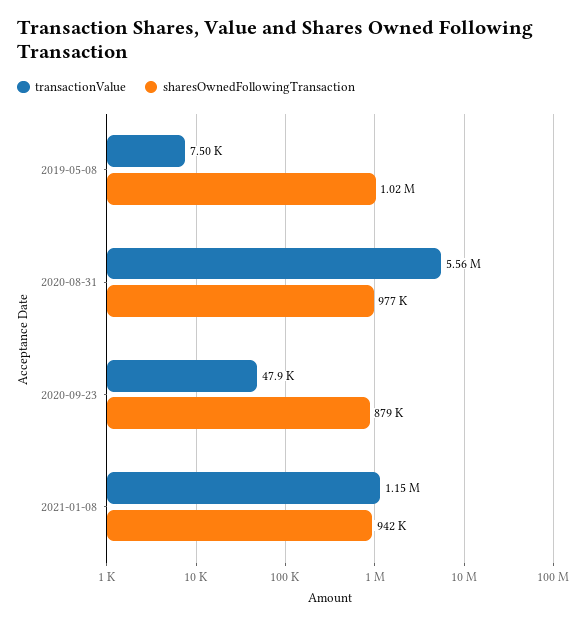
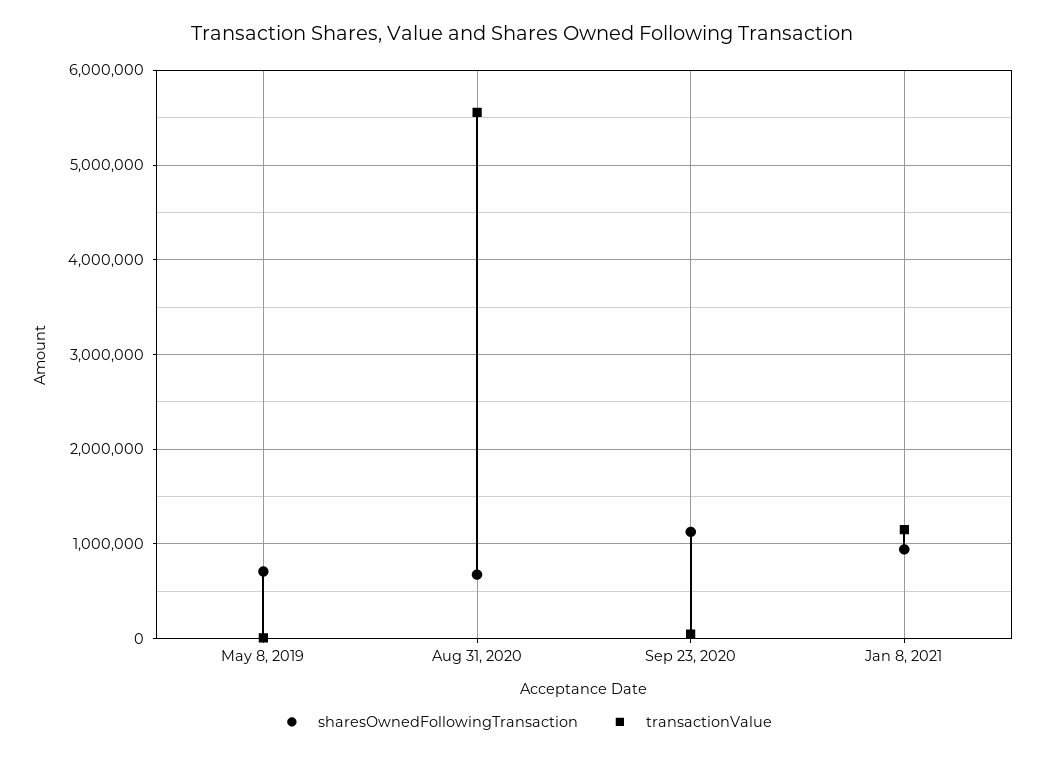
  {
    "transactionValue": {
      "2019-05-08": 7500,
      "2020-08-31": 5560000,
      "2020-09-23": 47900,
      "2021-01-08": 1150000
    },
    "sharesOwnedFollowingTransaction": {
-     "2019-05-08": 1020000,
+     "2019-05-08": 700000,
-     "2020-08-31": 977000,
+     "2020-08-31": 700000,
-     "2020-09-23": 879000,
+     "2020-09-23": 1100000,
      "2021-01-08": 942000
    }
  }

